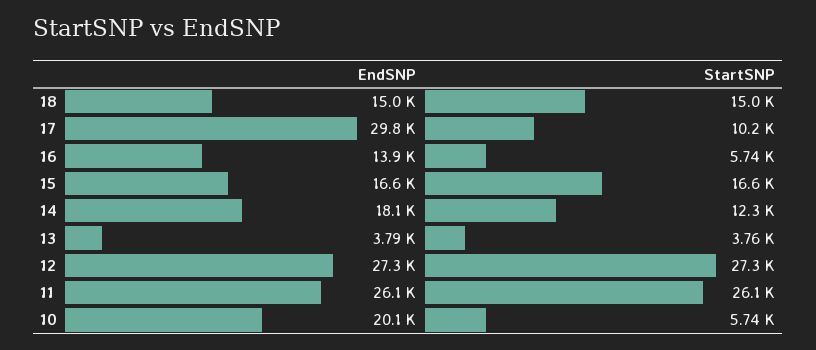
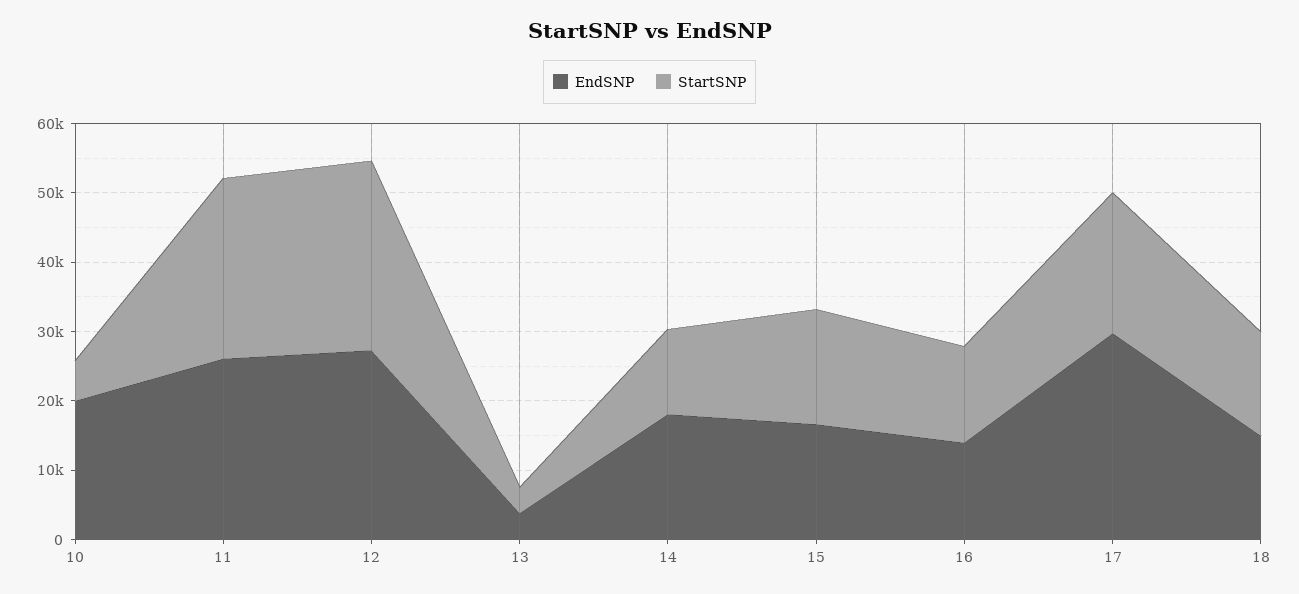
  {
    "EndSNP": {
      "18": 15000,
      "17": 29800,
      "16": 13900,
      "15": 16600,
      "14": 18100,
      "13": 3790,
      "12": 27300,
      "11": 26100,
      "10": 20100
    },
    "StartSNP": {
      "18": 15000,
-     "17": 10200,
+     "17": 20000,
-     "16": 5740,
+     "16": 14000,
      "15": 16600,
      "14": 12300,
      "13": 3760,
      "12": 27300,
      "11": 26100,
      "10": 5740
    }
  }

